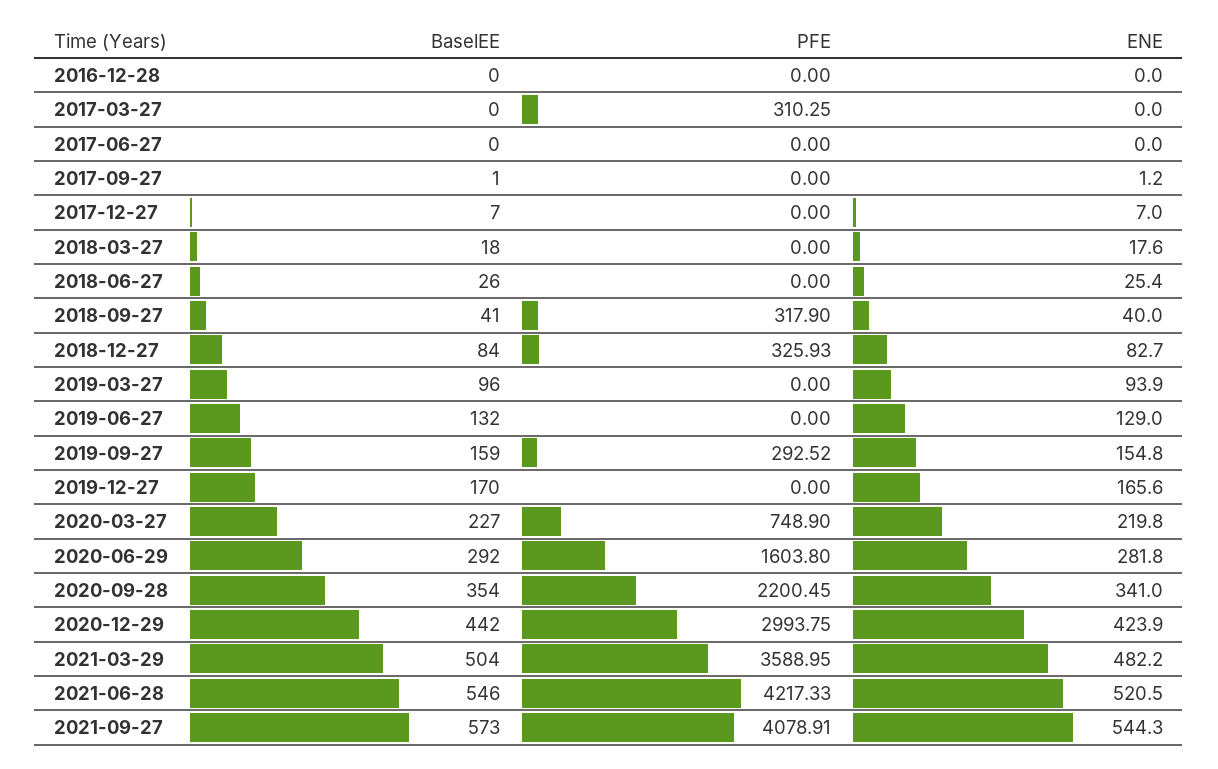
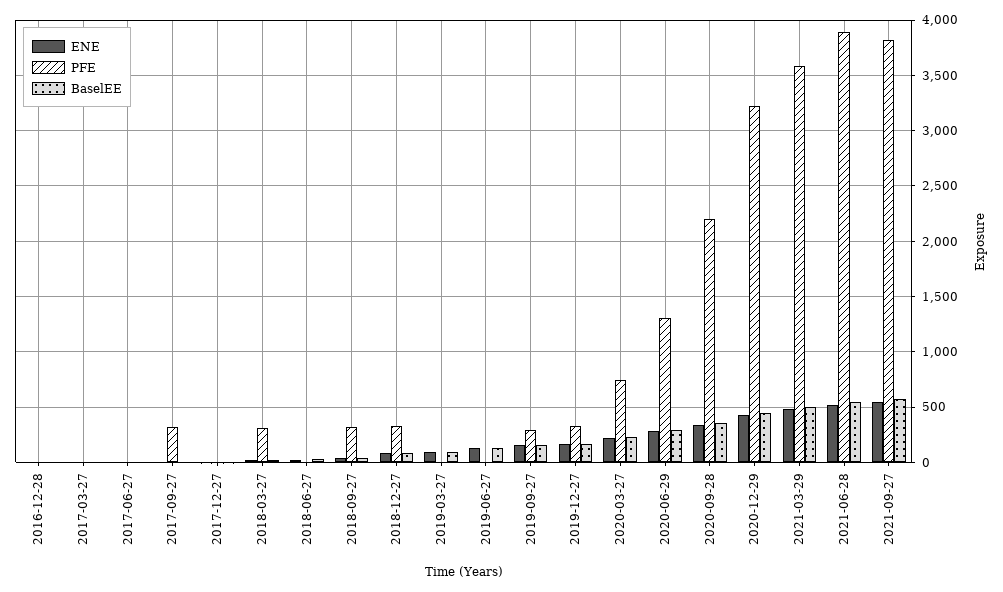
  {
    "BaselEE": {
      "2016-12-28": 0,
      "2017-03-27": 0,
      "2017-06-27": 0,
      "2017-09-27": 1,
      "2017-12-27": 7,
      "2018-03-27": 18,
      "2018-06-27": 26,
      "2018-09-27": 41,
      "2018-12-27": 84,
      "2019-03-27": 96,
      "2019-06-27": 132,
      "2019-09-27": 159,
      "2019-12-27": 170,
      "2020-03-27": 227,
      "2020-06-29": 292,
      "2020-09-28": 354,
      "2020-12-29": 442,
      "2021-03-29": 504,
      "2021-06-28": 546,
      "2021-09-27": 573
    },
    "PFE": {
      "2016-12-28": 0,
-     "2017-03-27": 310.25,
+     "2017-03-27": 0,
      "2017-06-27": 0,
-     "2017-09-27": 0,
+     "2017-09-27": 300,
      "2017-12-27": 0,
-     "2018-03-27": 0,
+     "2018-03-27": 300,
      "2018-06-27": 0,
      "2018-09-27": 317.9,
      "2018-12-27": 325.93,
      "2019-03-27": 0,
      "2019-06-27": 0,
      "2019-09-27": 292.52,
-     "2019-12-27": 0,
+     "2019-12-27": 300,
      "2020-03-27": 748.9,
-     "2020-06-29": 1603.8,
+     "2020-06-29": 1300,
      "2020-09-28": 2200.45,
-     "2020-12-29": 2993.75,
+     "2020-12-29": 3200,
      "2021-03-29": 3588.95,
-     "2021-06-28": 4217.33,
+     "2021-06-28": 3900,
-     "2021-09-27": 4078.91
+     "2021-09-27": 3800
    },
    "ENE": {
      "2016-12-28": 0,
      "2017-03-27": 0,
      "2017-06-27": 0,
      "2017-09-27": 1.2,
      "2017-12-27": 7,
      "2018-03-27": 17.6,
      "2018-06-27": 25.4,
      "2018-09-27": 40,
      "2018-12-27": 82.7,
      "2019-03-27": 93.9,
      "2019-06-27": 129,
      "2019-09-27": 154.8,
      "2019-12-27": 165.6,
      "2020-03-27": 219.8,
      "2020-06-29": 281.8,
      "2020-09-28": 341,
      "2020-12-29": 423.9,
      "2021-03-29": 482.2,
      "2021-06-28": 520.5,
      "2021-09-27": 544.3
    }
  }

